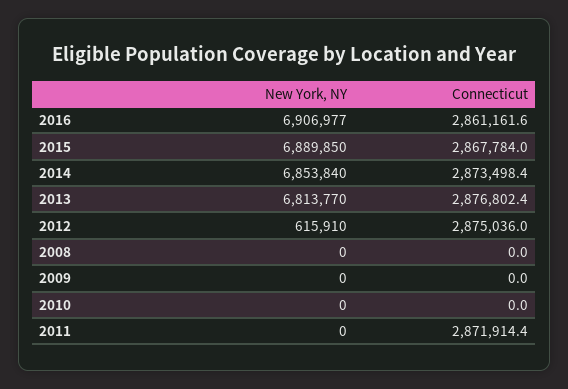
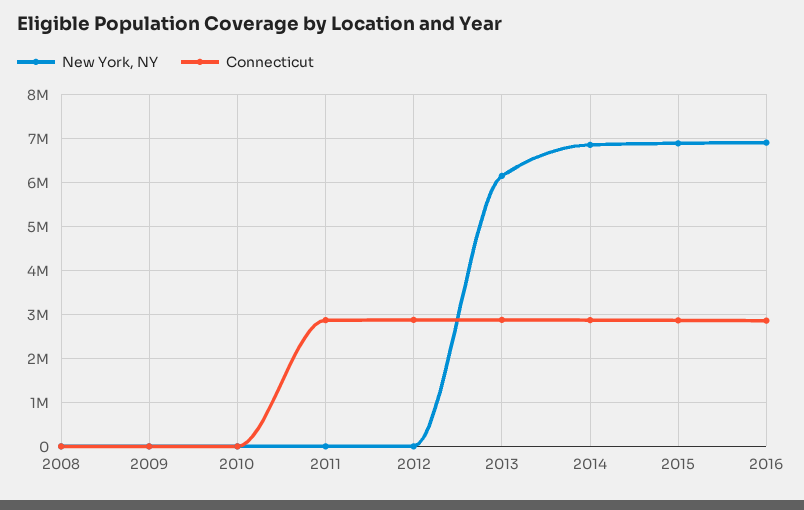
  {
    "New York, NY": {
      "2016": 6906977,
      "2015": 6889850,
      "2014": 6853840,
-     "2013": 6813770,
+     "2013": 6200000,
-     "2012": 615910,
+     "2012": 0,
      "2008": 0,
      "2009": 0,
      "2010": 0,
      "2011": 0
    },
    "Connecticut": {
      "2016": 2861161.6,
      "2015": 2867784,
      "2014": 2873498.4,
      "2013": 2876802.4,
      "2012": 2875036,
      "2008": 0,
      "2009": 0,
      "2010": 0,
      "2011": 2871914.4
    }
  }

